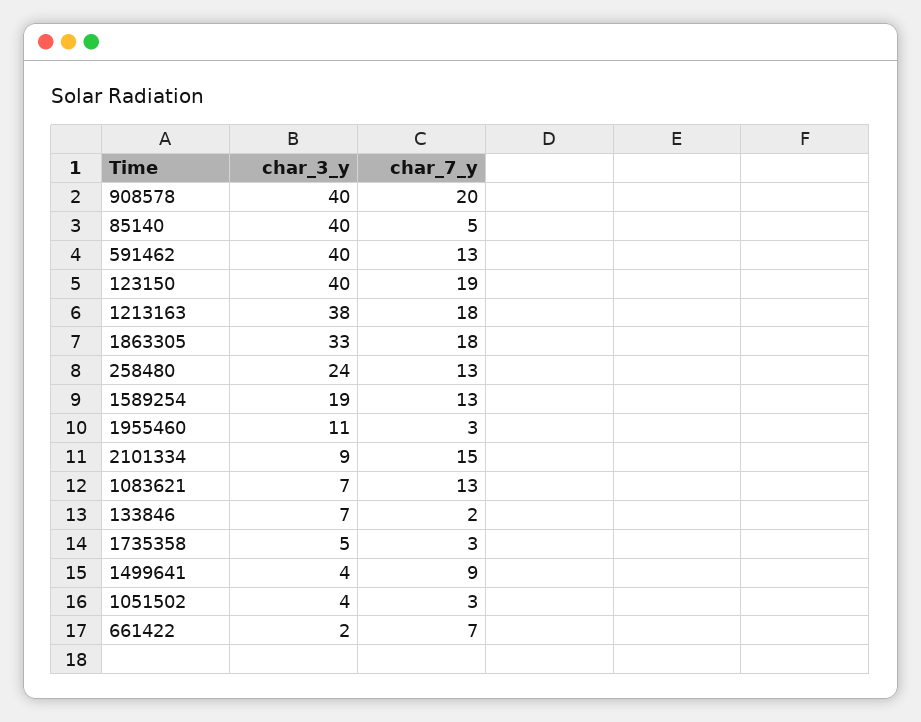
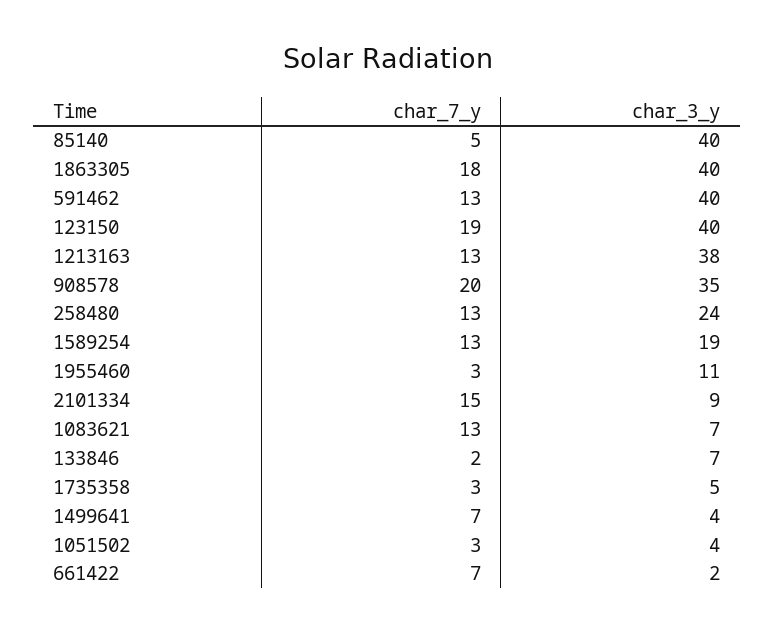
  {
    "char_3_y": {
-     "908578": 40,
+     "908578": 35,
      "85140": 40,
      "591462": 40,
      "123150": 40,
      "1213163": 38,
-     "1863305": 33,
+     "1863305": 40,
      "258480": 24,
      "1589254": 19,
      "1955460": 11,
      "2101334": 9,
      "1083621": 7,
      "133846": 7,
      "1735358": 5,
      "1499641": 4,
      "1051502": 4,
      "661422": 2
    },
    "char_7_y": {
      "908578": 20,
      "85140": 5,
      "591462": 13,
      "123150": 19,
-     "1213163": 18,
+     "1213163": 13,
      "1863305": 18,
      "258480": 13,
      "1589254": 13,
      "1955460": 3,
      "2101334": 15,
      "1083621": 13,
      "133846": 2,
      "1735358": 3,
-     "1499641": 9,
+     "1499641": 7,
      "1051502": 3,
      "661422": 7
    }
  }

